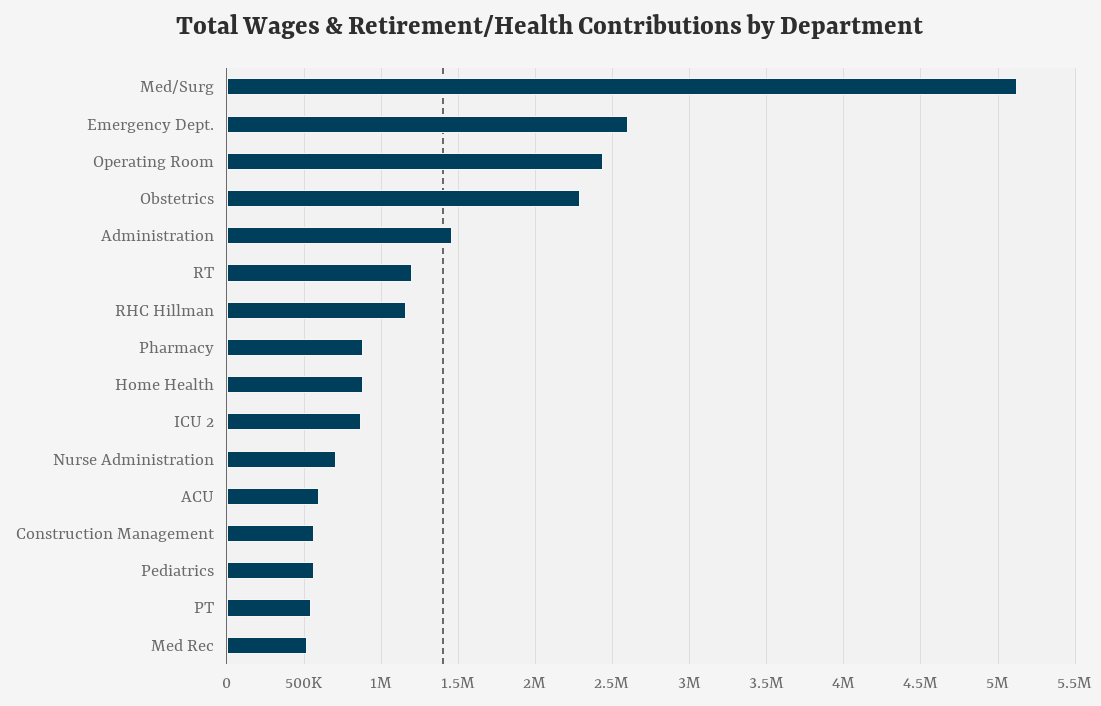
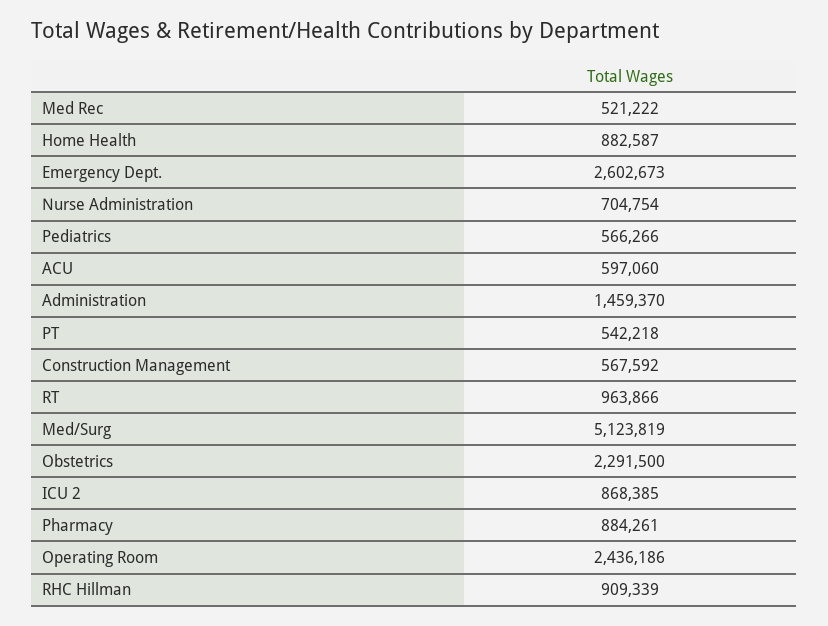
  {
    "Med/Surg": 5123819,
    "Emergency Dept.": 2602673,
    "Operating Room": 2436186,
    "Obstetrics": 2291500,
    "Administration": 1459370,
-   "RT": 1200000,
+   "RT": 963866,
-   "RHC Hillman": 1150000,
+   "RHC Hillman": 909339,
    "Pharmacy": 884261,
    "Home Health": 882587,
    "ICU 2": 868385,
    "Nurse Administration": 704754,
    "ACU": 597060,
    "Construction Management": 567592,
    "Pediatrics": 566266,
    "PT": 542218,
    "Med Rec": 521222
  }

